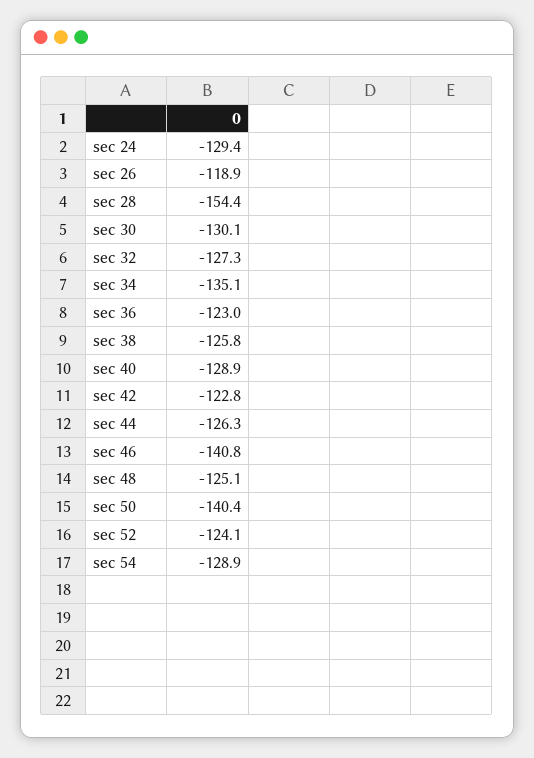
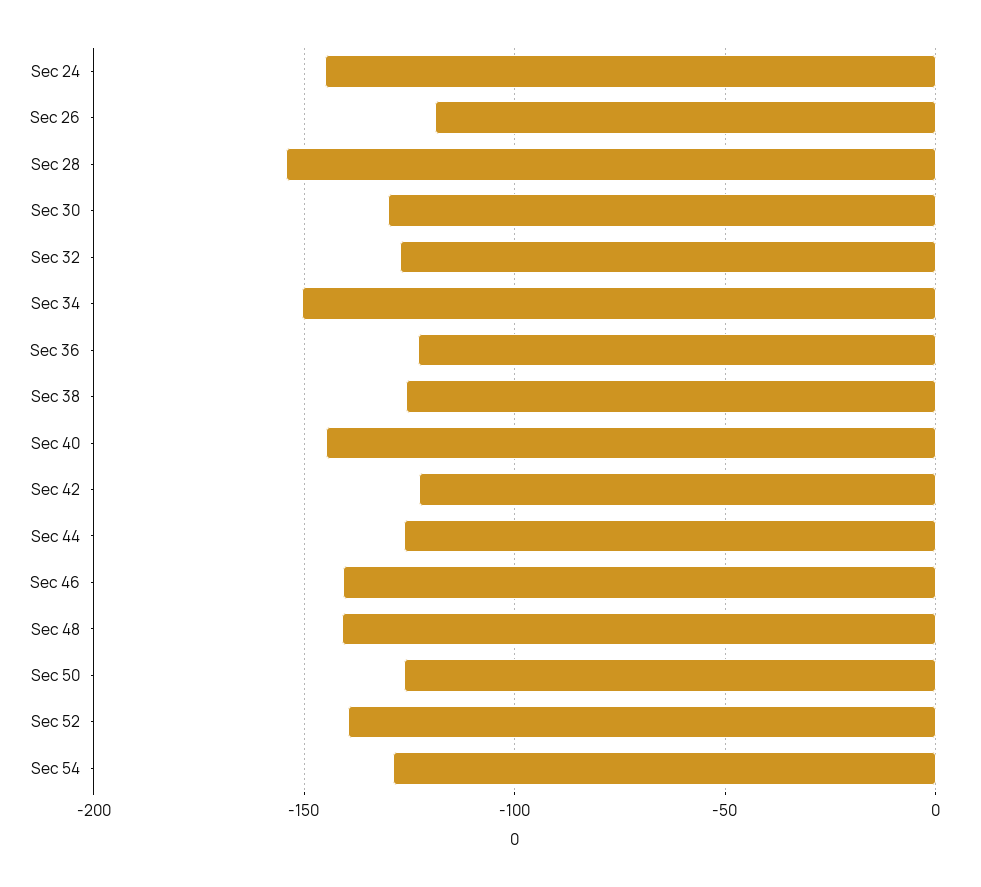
  {
-   "sec 24": -129.4,
+   "sec 24": -145,
    "sec 26": -118.9,
    "sec 28": -154.4,
    "sec 30": -130.1,
    "sec 32": -127.3,
-   "sec 34": -135.1,
+   "sec 34": -150,
    "sec 36": -123,
    "sec 38": -125.8,
-   "sec 40": -128.9,
+   "sec 40": -145,
    "sec 42": -122.8,
    "sec 44": -126.3,
    "sec 46": -140.8,
-   "sec 48": -125.1,
+   "sec 48": -140,
-   "sec 50": -140.4,
+   "sec 50": -125,
-   "sec 52": -124.1,
+   "sec 52": -140,
    "sec 54": -128.9
  }

